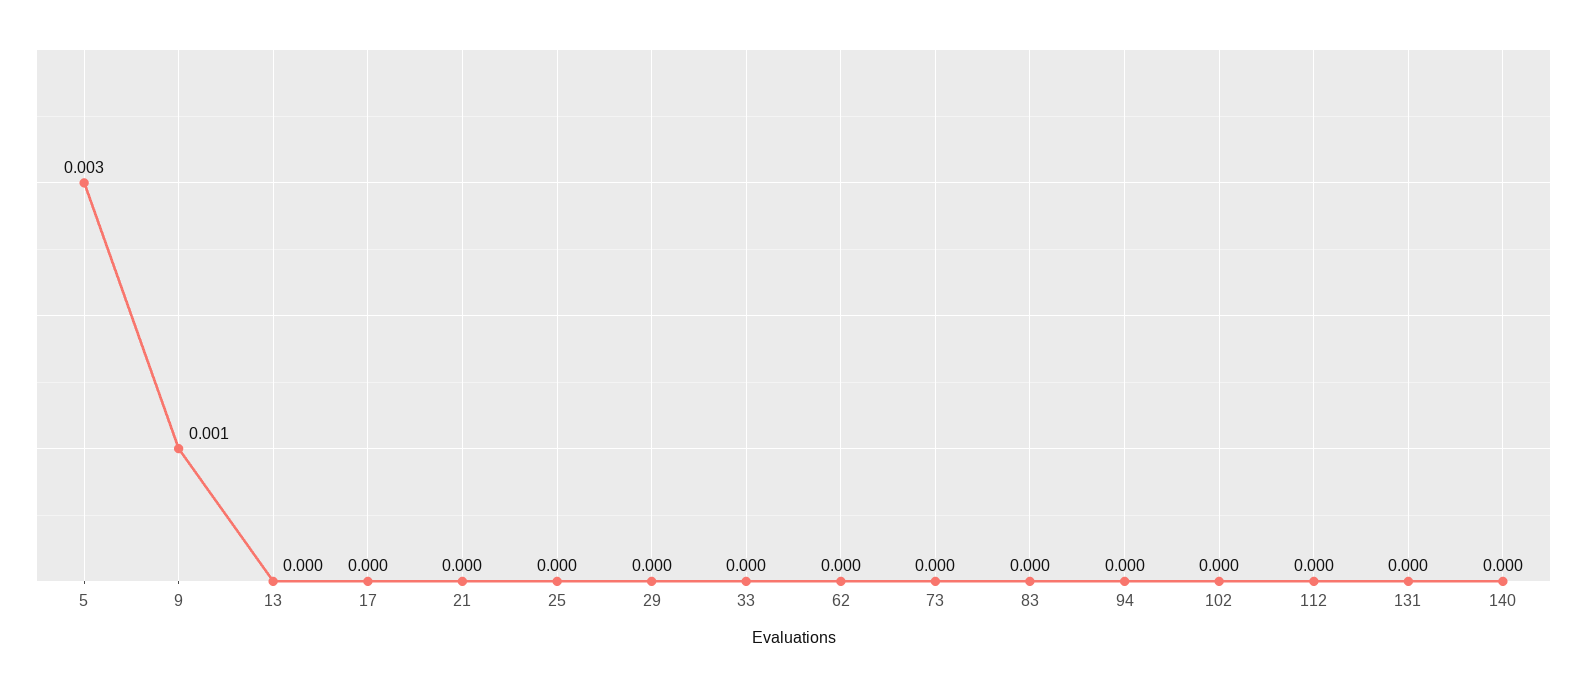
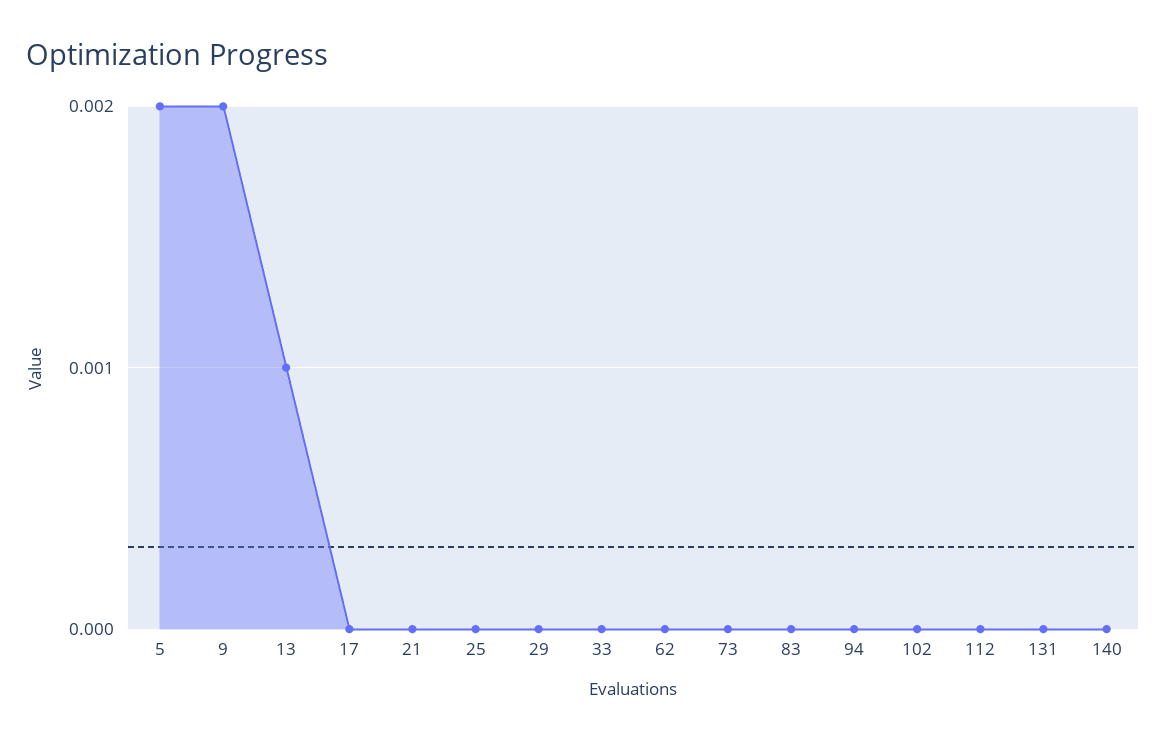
  {
-   "5": 0.003,
+   "5": 0.002,
-   "9": 0.001,
+   "9": 0.002,
-   "13": 0,
+   "13": 0.001,
    "17": 0,
    "21": 0,
    "25": 0,
    "29": 0,
    "33": 0,
    "62": 0,
    "73": 0,
    "83": 0,
    "94": 0,
    "102": 0,
    "112": 0,
    "131": 0,
    "140": 0
  }

